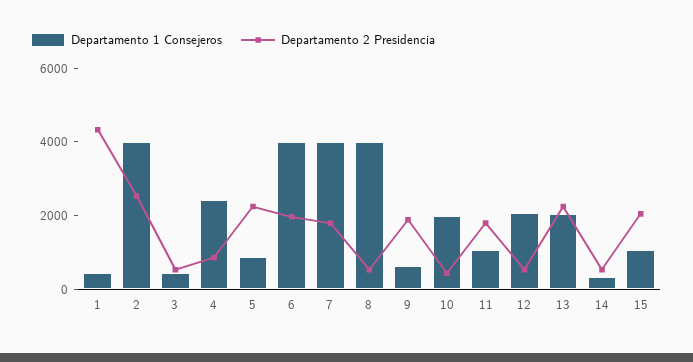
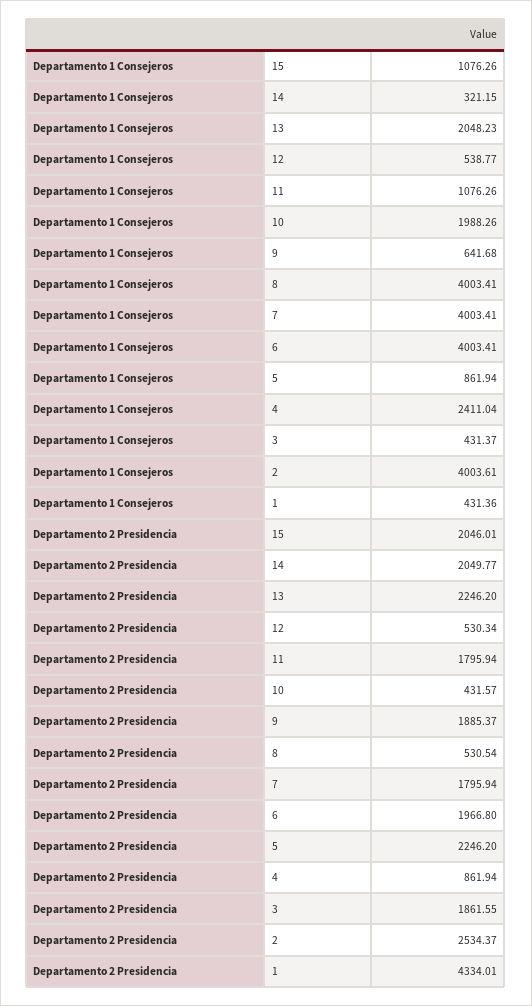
  {
    "Departamento 1 Consejeros": {
      "1": 431.36,
      "2": 4003.61,
      "3": 431.37,
      "4": 2411.04,
      "5": 861.94,
      "6": 4003.41,
      "7": 4003.41,
      "8": 4003.41,
      "9": 641.68,
      "10": 1988.26,
      "11": 1076.26,
-     "12": 2000,
+     "12": 538.77,
      "13": 2048.23,
      "14": 321.15,
      "15": 1076.26
    },
    "Departamento 2 Presidencia": {
      "1": 4334.01,
      "2": 2534.37,
-     "3": 500,
+     "3": 1861.55,
      "4": 861.94,
      "5": 2246.2,
      "6": 1966.8,
      "7": 1795.94,
      "8": 530.54,
      "9": 1885.37,
      "10": 431.57,
      "11": 1795.94,
      "12": 530.34,
      "13": 2246.2,
-     "14": 500,
+     "14": 2049.77,
      "15": 2046.01
    }
  }

